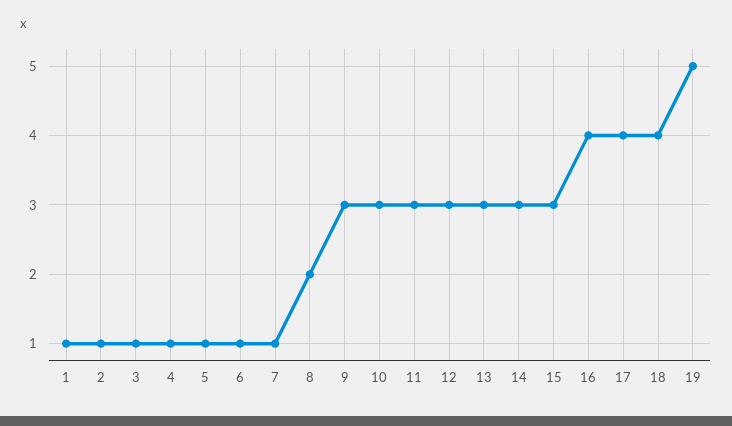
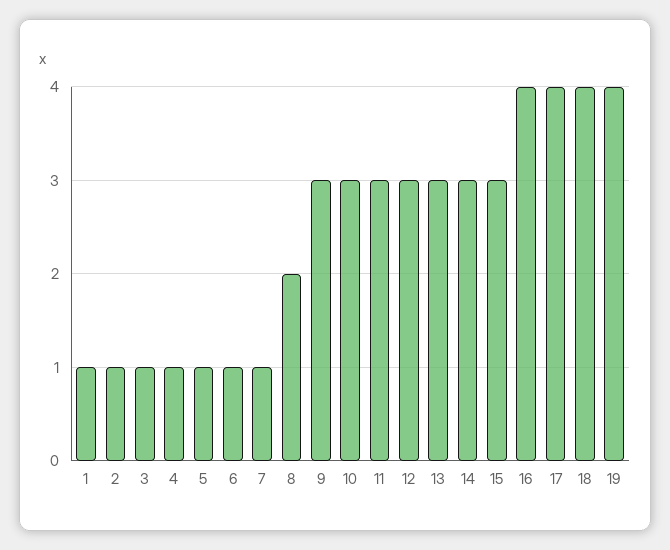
  {
    "1": 1,
    "2": 1,
    "3": 1,
    "4": 1,
    "5": 1,
    "6": 1,
    "7": 1,
    "8": 2,
    "9": 3,
    "10": 3,
    "11": 3,
    "12": 3,
    "13": 3,
    "14": 3,
    "15": 3,
    "16": 4,
    "17": 4,
    "18": 4,
-   "19": 5
+   "19": 4
  }

